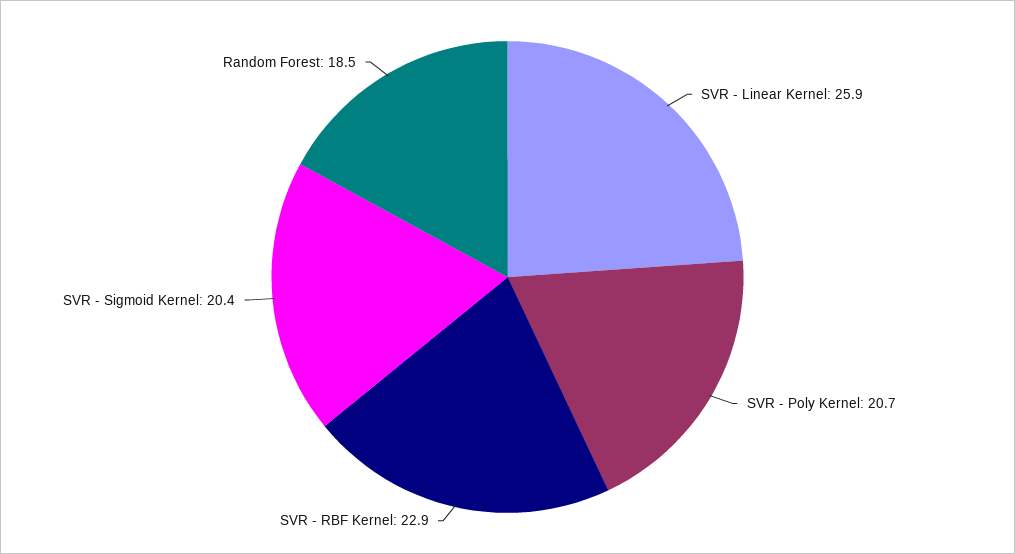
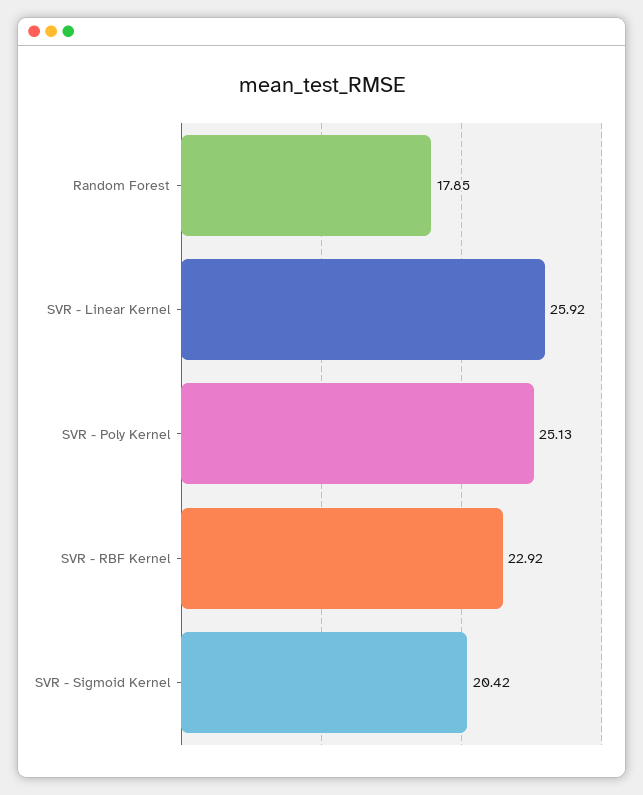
  {
    "SVR - Linear Kernel": 25.92,
-   "SVR - Poly Kernel": 20.7,
+   "SVR - Poly Kernel": 25.13,
    "SVR - RBF Kernel": 22.92,
    "SVR - Sigmoid Kernel": 20.42,
-   "Random Forest": 18.5
+   "Random Forest": 17.85
  }

